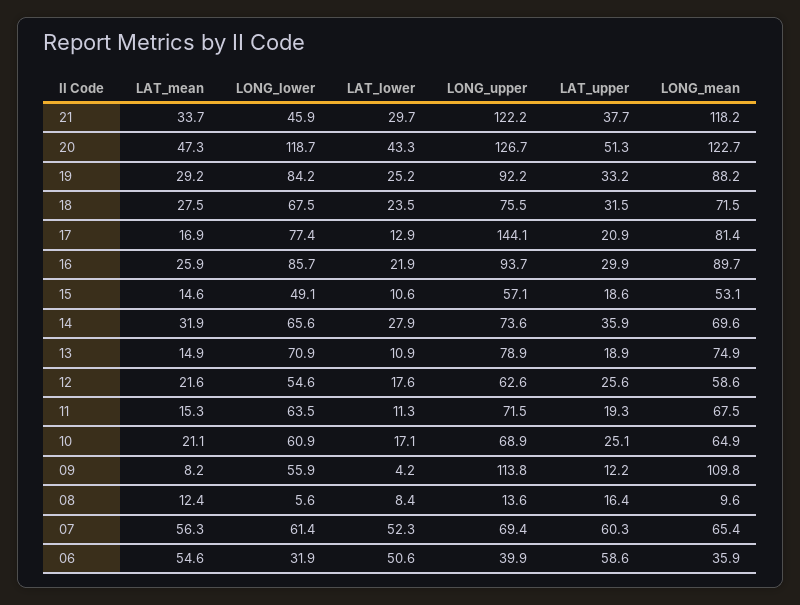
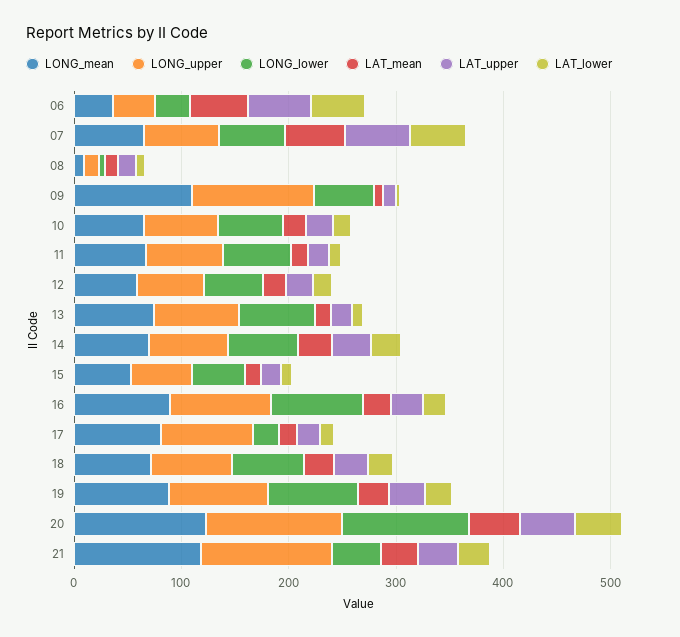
  {
    "LAT_mean": {
      "21": 33.7,
      "20": 47.3,
      "19": 29.2,
      "18": 27.5,
      "17": 16.9,
      "16": 25.9,
      "15": 14.6,
      "14": 31.9,
      "13": 14.9,
      "12": 21.6,
      "11": 15.3,
      "10": 21.1,
      "09": 8.2,
      "08": 12.4,
      "07": 56.3,
      "06": 54.6
    },
    "LONG_lower": {
      "21": 45.9,
      "20": 118.7,
      "19": 84.2,
      "18": 67.5,
-     "17": 77.4,
+     "17": 20,
      "16": 85.7,
      "15": 49.1,
      "14": 65.6,
      "13": 70.9,
      "12": 54.6,
      "11": 63.5,
      "10": 60.9,
      "09": 55.9,
      "08": 5.6,
      "07": 61.4,
      "06": 31.9
    },
    "LAT_lower": {
      "21": 29.7,
      "20": 43.3,
      "19": 25.2,
      "18": 23.5,
      "17": 12.9,
      "16": 21.9,
      "15": 10.6,
      "14": 27.9,
      "13": 10.9,
      "12": 17.6,
      "11": 11.3,
      "10": 17.1,
      "09": 4.2,
      "08": 8.4,
      "07": 52.3,
      "06": 50.6
    },
    "LONG_upper": {
      "21": 122.2,
      "20": 126.7,
      "19": 92.2,
      "18": 75.5,
-     "17": 144.1,
+     "17": 80,
      "16": 93.7,
      "15": 57.1,
      "14": 73.6,
      "13": 78.9,
      "12": 62.6,
      "11": 71.5,
      "10": 68.9,
      "09": 113.8,
      "08": 13.6,
      "07": 69.4,
      "06": 39.9
    },
    "LAT_upper": {
      "21": 37.7,
      "20": 51.3,
      "19": 33.2,
      "18": 31.5,
      "17": 20.9,
      "16": 29.9,
      "15": 18.6,
      "14": 35.9,
      "13": 18.9,
      "12": 25.6,
      "11": 19.3,
      "10": 25.1,
      "09": 12.2,
      "08": 16.4,
      "07": 60.3,
      "06": 58.6
    },
    "LONG_mean": {
      "21": 118.2,
      "20": 122.7,
      "19": 88.2,
      "18": 71.5,
      "17": 81.4,
      "16": 89.7,
      "15": 53.1,
      "14": 69.6,
      "13": 74.9,
      "12": 58.6,
      "11": 67.5,
      "10": 64.9,
      "09": 109.8,
      "08": 9.6,
      "07": 65.4,
      "06": 35.9
    }
  }

